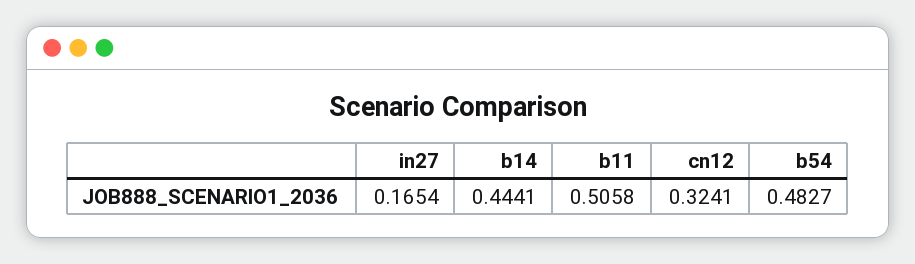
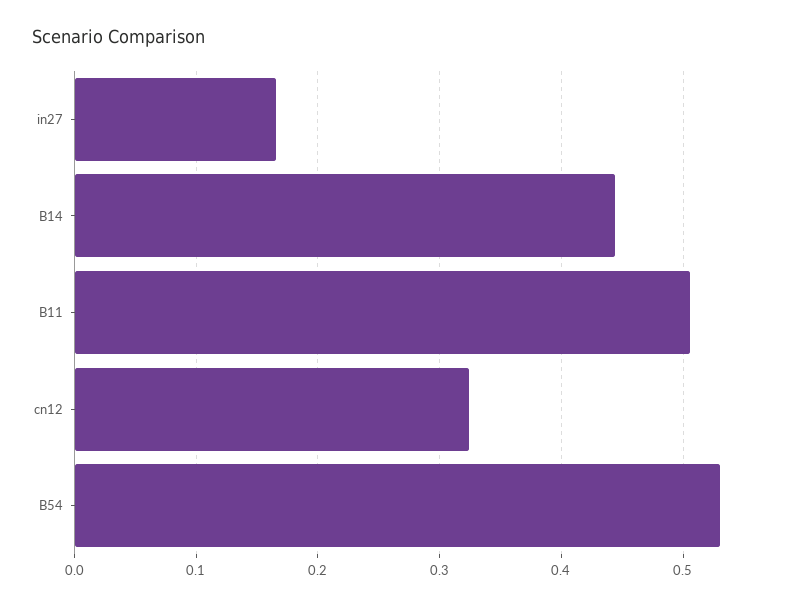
  {
    "in27": 0.1654,
    "b14": 0.4441,
    "b11": 0.5058,
    "cn12": 0.3241,
-   "b54": 0.4827
+   "b54": 0.53
  }

